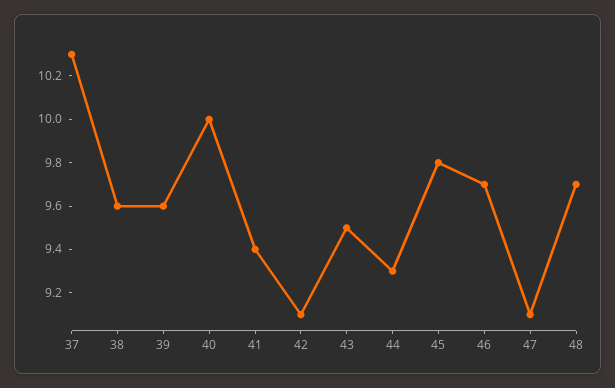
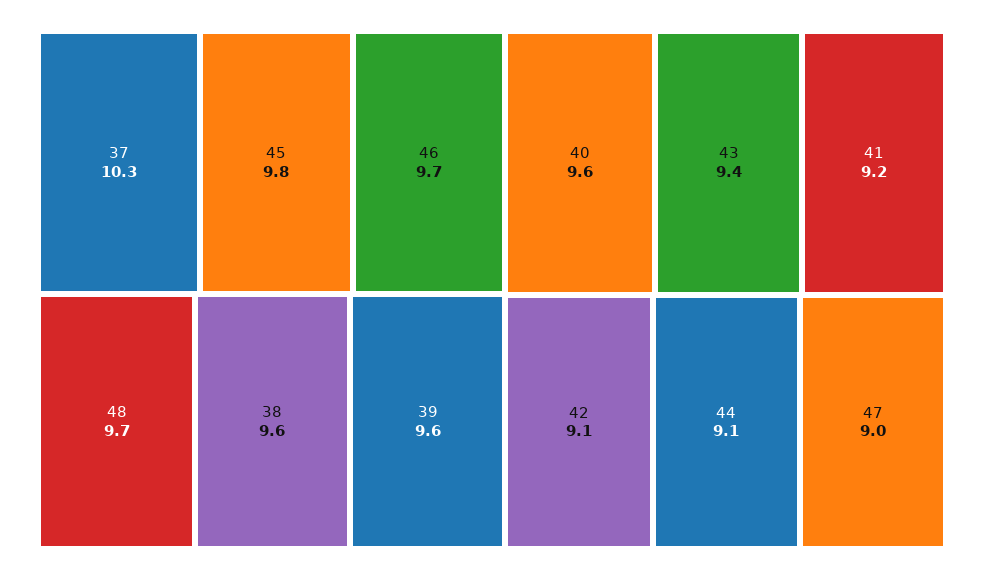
  {
    "37": 10.3,
    "38": 9.6,
    "39": 9.6,
-   "40": 10,
+   "40": 9.6,
-   "41": 9.4,
+   "41": 9.2,
    "42": 9.1,
-   "43": 9.5,
+   "43": 9.4,
-   "44": 9.3,
+   "44": 9.1,
    "45": 9.8,
    "46": 9.7,
-   "47": 9.1,
+   "47": 9,
    "48": 9.7
  }

